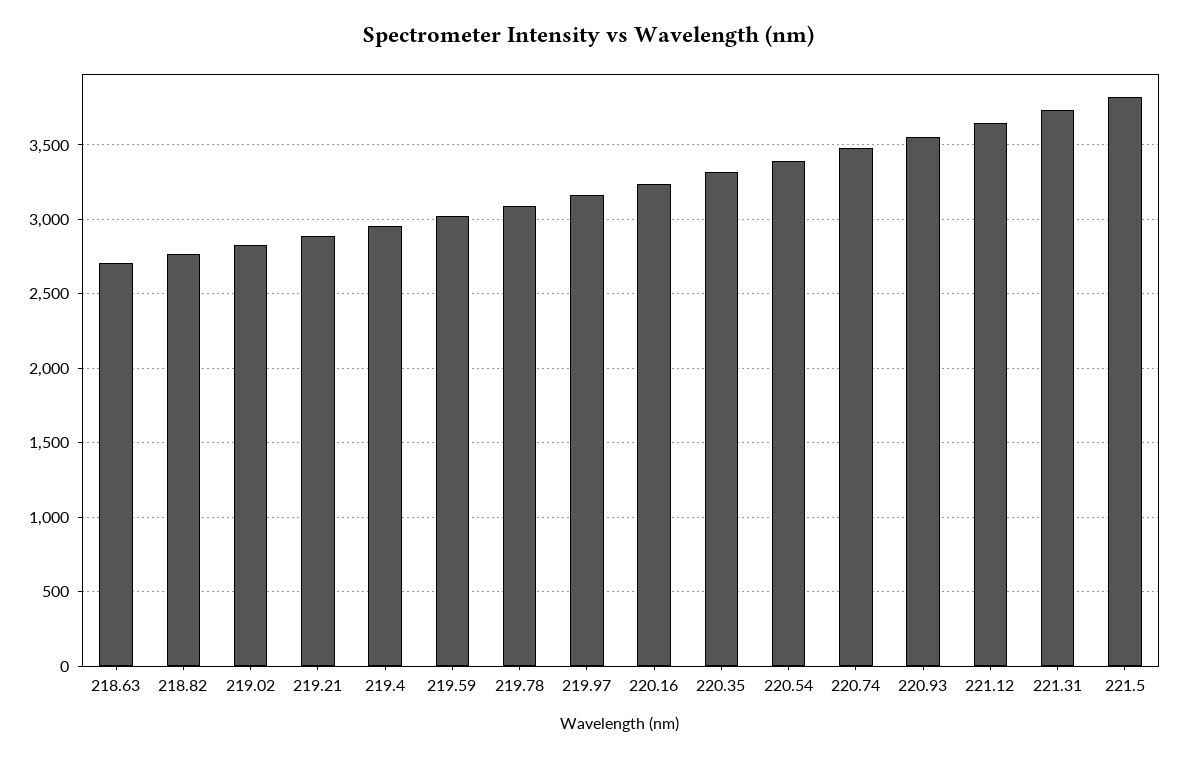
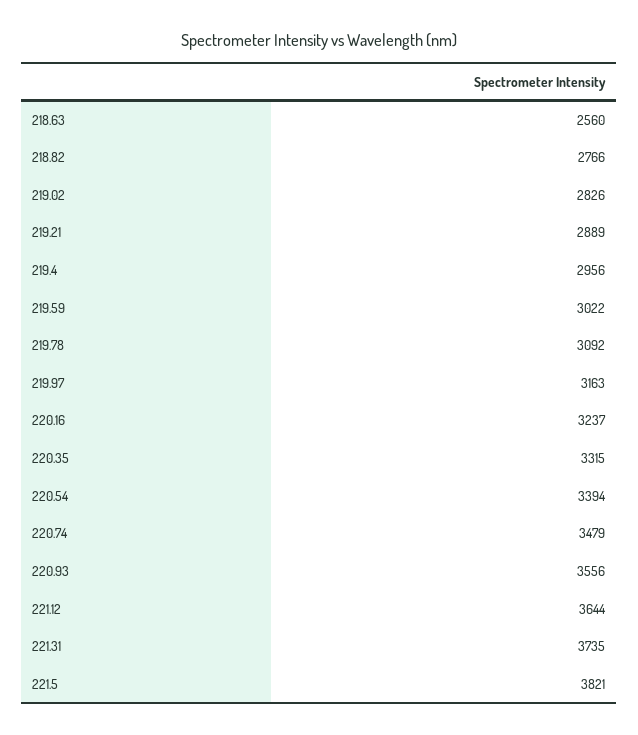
  {
-   "218.63": 2700,
+   "218.63": 2560,
    "218.82": 2766,
    "219.02": 2826,
    "219.21": 2889,
    "219.4": 2956,
    "219.59": 3022,
    "219.78": 3092,
    "219.97": 3163,
    "220.16": 3237,
    "220.35": 3315,
    "220.54": 3394,
    "220.74": 3479,
    "220.93": 3556,
    "221.12": 3644,
    "221.31": 3735,
    "221.5": 3821
  }

